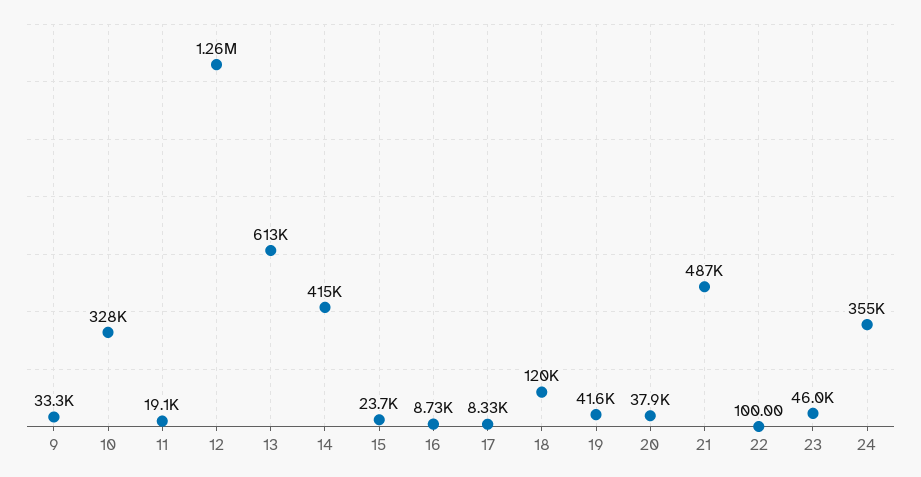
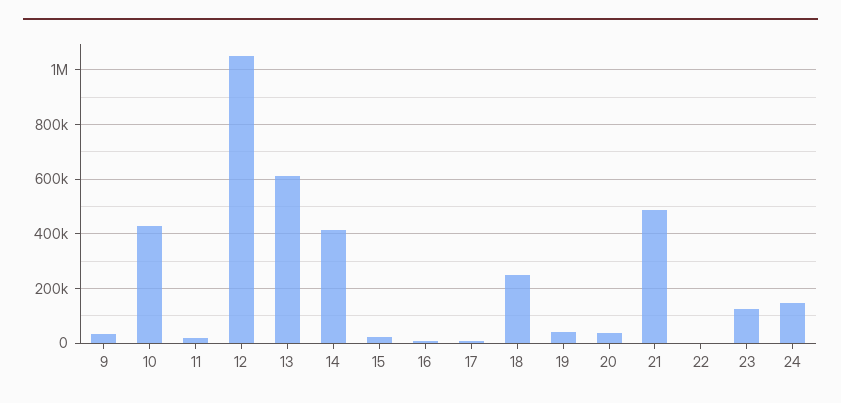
  {
    "9": 33300,
-   "10": 328000,
+   "10": 425000,
    "11": 19100,
-   "12": 1260000,
+   "12": 1050000,
    "13": 613000,
    "14": 415000,
    "15": 23700,
    "16": 8730,
    "17": 8330,
-   "18": 120000,
+   "18": 250000,
    "19": 41600,
    "20": 37900,
    "21": 487000,
    "22": 100,
-   "23": 46000,
+   "23": 125000,
-   "24": 355000
+   "24": 150000
  }

